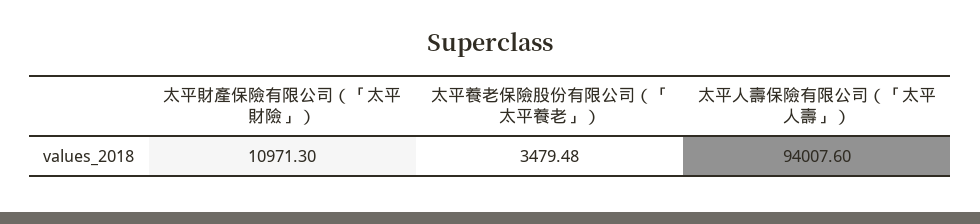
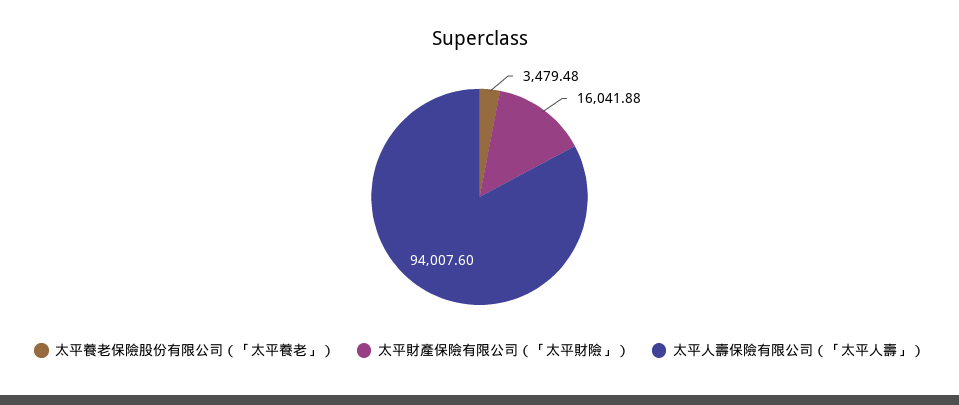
  {
-   "太平財產保險有限公司（「太平財險」）": 10971.3,
+   "太平財產保險有限公司（「太平財險」）": 16041.88,
    "太平養老保險股份有限公司（「太平養老」）": 3479.48,
    "太平人壽保險有限公司（「太平人壽」）": 94007.6
  }

